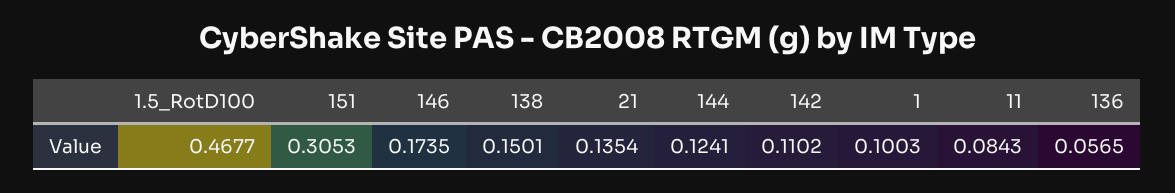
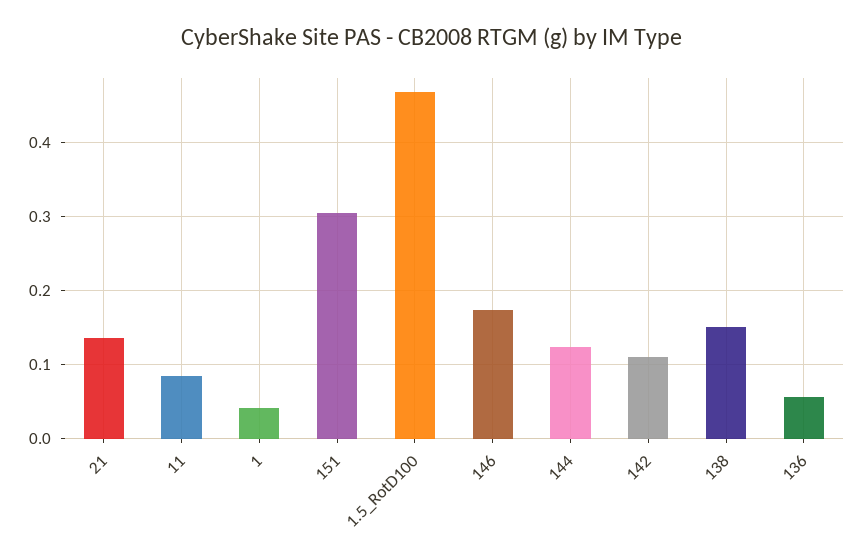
  {
    "1.5_RotD100": 0.4677,
    "151": 0.3053,
    "146": 0.1735,
    "138": 0.1501,
    "21": 0.1354,
    "144": 0.1241,
    "142": 0.1102,
-   "1": 0.1003,
+   "1": 0.04,
    "11": 0.0843,
    "136": 0.0565
  }

